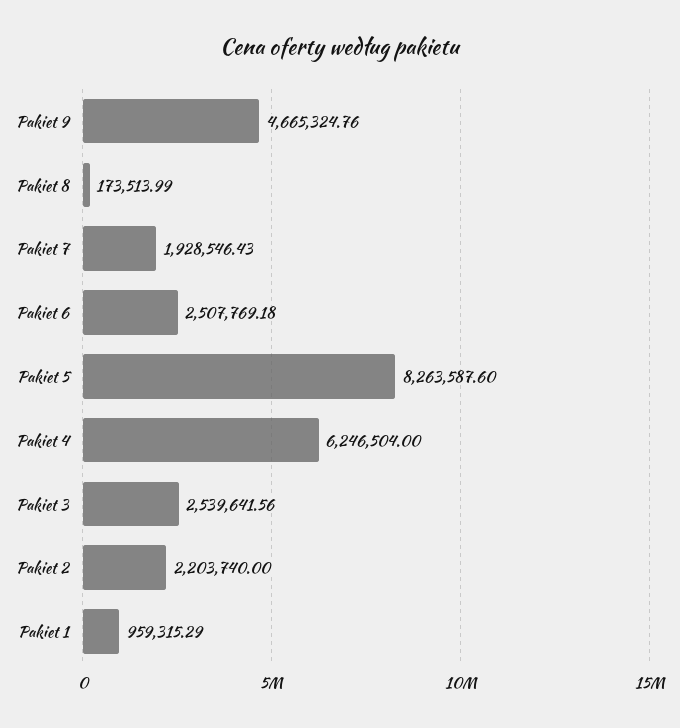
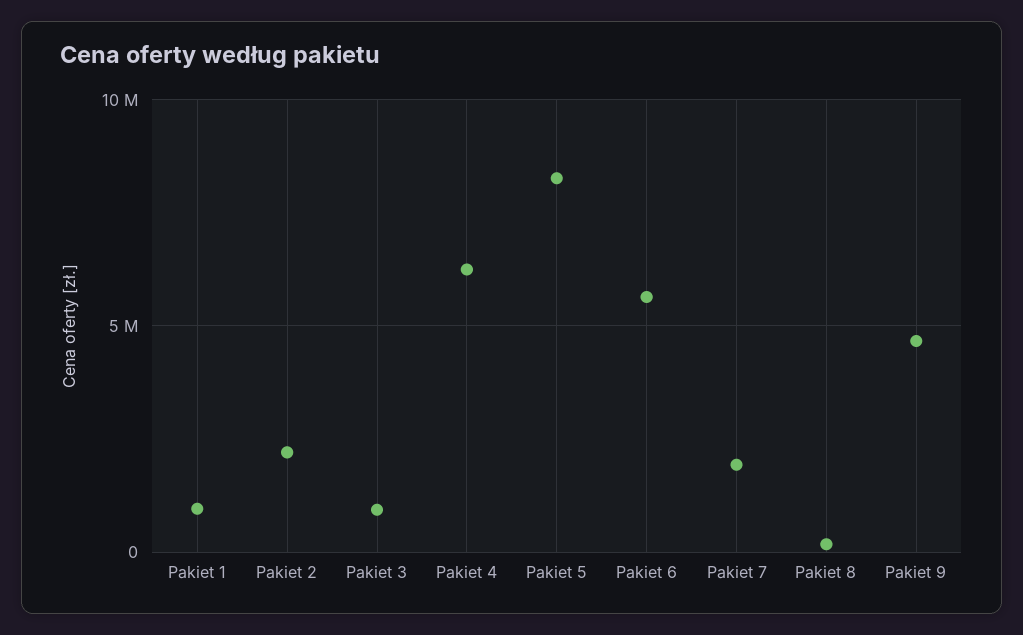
  {
    "Pakiet 9": 4665324.76,
    "Pakiet 8": 173513.99,
    "Pakiet 7": 1928546.43,
-   "Pakiet 6": 2507769.18,
+   "Pakiet 6": 5500000,
    "Pakiet 5": 8263587.6,
    "Pakiet 4": 6246504,
-   "Pakiet 3": 2539641.56,
+   "Pakiet 3": 1000000,
    "Pakiet 2": 2203740,
    "Pakiet 1": 959315.29
  }

